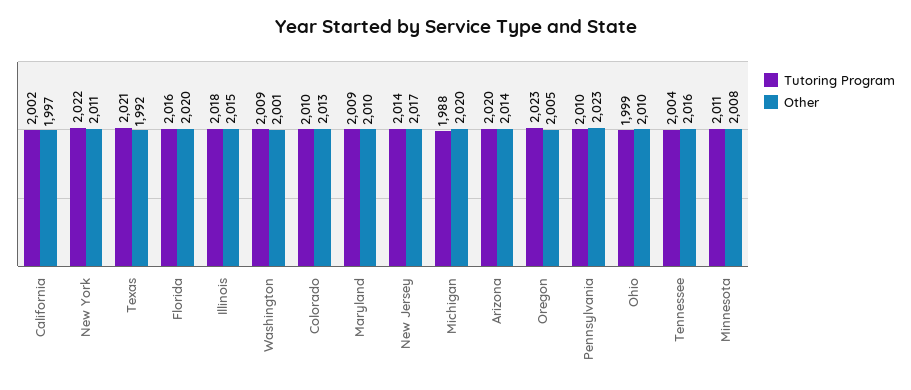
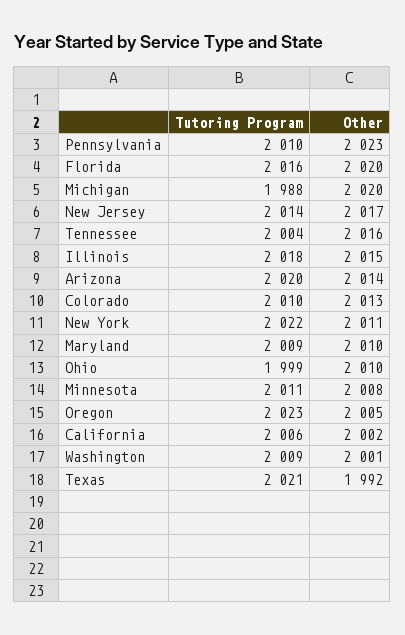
  {
    "Tutoring Program": {
-     "California": 2002,
+     "California": 2006,
      "New York": 2022,
      "Texas": 2021,
      "Florida": 2016,
      "Illinois": 2018,
      "Washington": 2009,
      "Colorado": 2010,
      "Maryland": 2009,
      "New Jersey": 2014,
      "Michigan": 1988,
      "Arizona": 2020,
      "Oregon": 2023,
      "Pennsylvania": 2010,
      "Ohio": 1999,
      "Tennessee": 2004,
      "Minnesota": 2011
    },
    "Other": {
-     "California": 1997,
+     "California": 2002,
      "New York": 2011,
      "Texas": 1992,
      "Florida": 2020,
      "Illinois": 2015,
      "Washington": 2001,
      "Colorado": 2013,
      "Maryland": 2010,
      "New Jersey": 2017,
      "Michigan": 2020,
      "Arizona": 2014,
      "Oregon": 2005,
      "Pennsylvania": 2023,
      "Ohio": 2010,
      "Tennessee": 2016,
      "Minnesota": 2008
    }
  }

